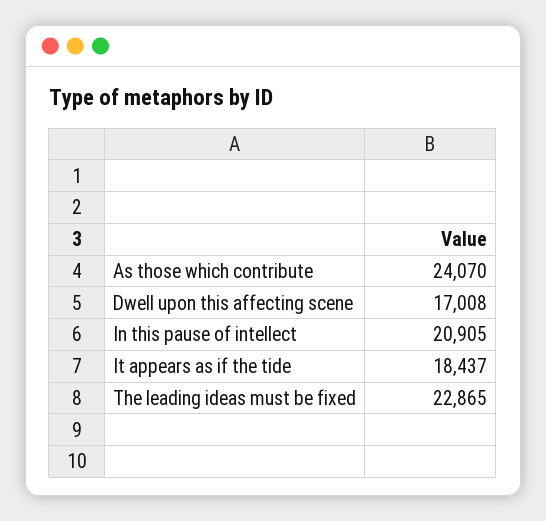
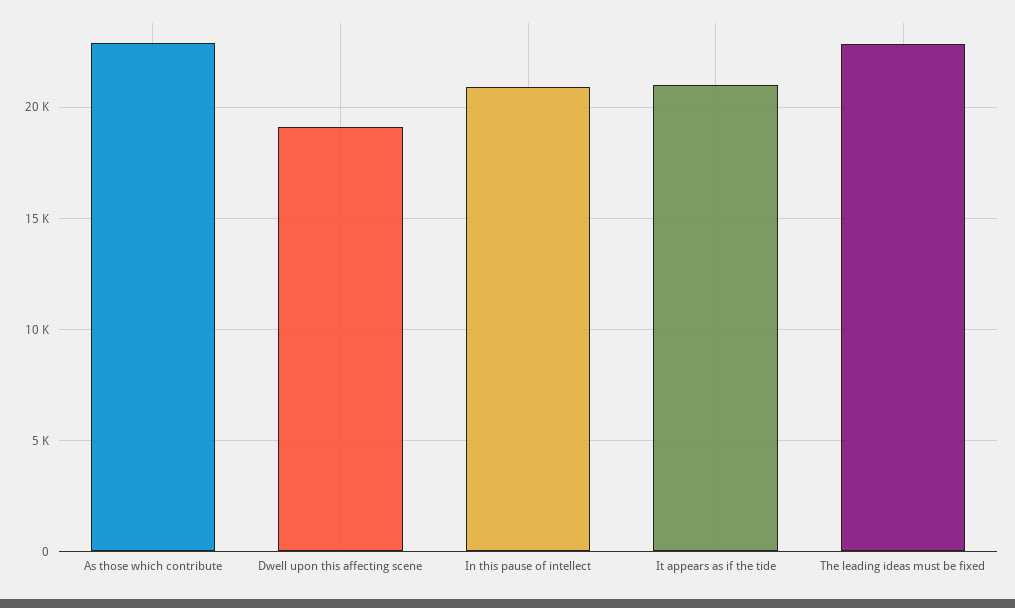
  {
-   "As those which contribute": 24070,
+   "As those which contribute": 23000,
-   "Dwell upon this affecting scene": 17008,
+   "Dwell upon this affecting scene": 19000,
    "In this pause of intellect": 20905,
-   "It appears as if the tide": 18437,
+   "It appears as if the tide": 21000,
    "The leading ideas must be fixed": 22865
  }

